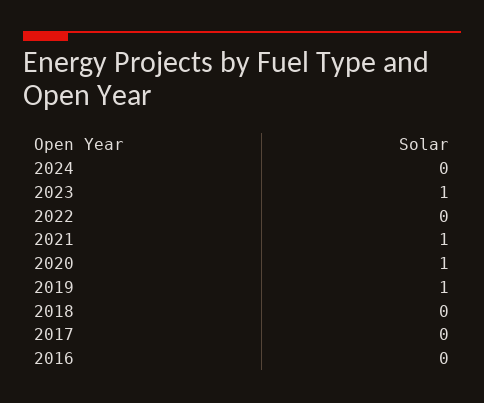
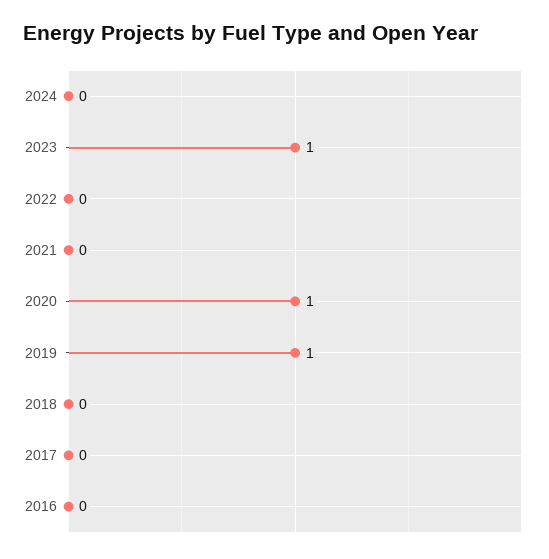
  {
    "2024": 0,
    "2023": 1,
    "2022": 0,
-   "2021": 1,
+   "2021": 0,
    "2020": 1,
    "2019": 1,
    "2018": 0,
    "2017": 0,
    "2016": 0
  }

